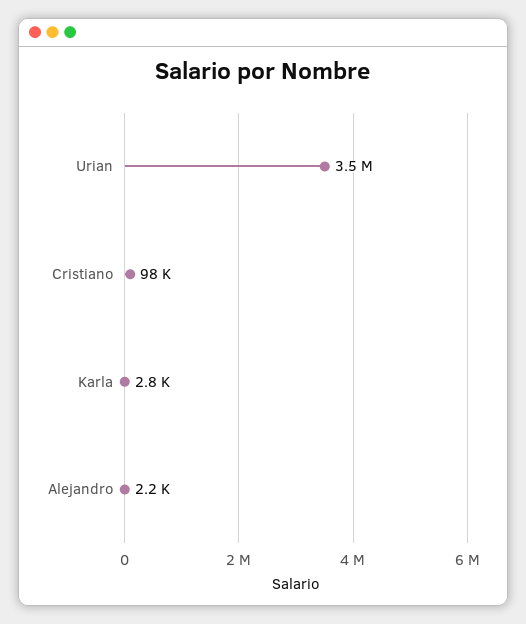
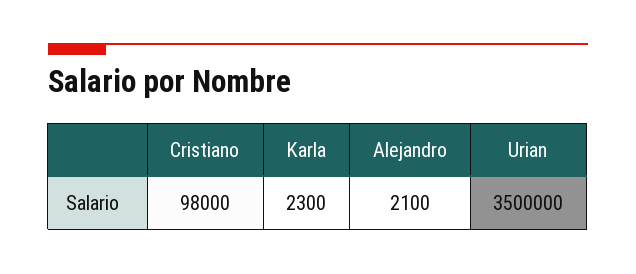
  {
    "Urian": 3500000,
    "Cristiano": 98000,
-   "Karla": 2800,
+   "Karla": 2300,
-   "Alejandro": 2200
+   "Alejandro": 2100
  }

